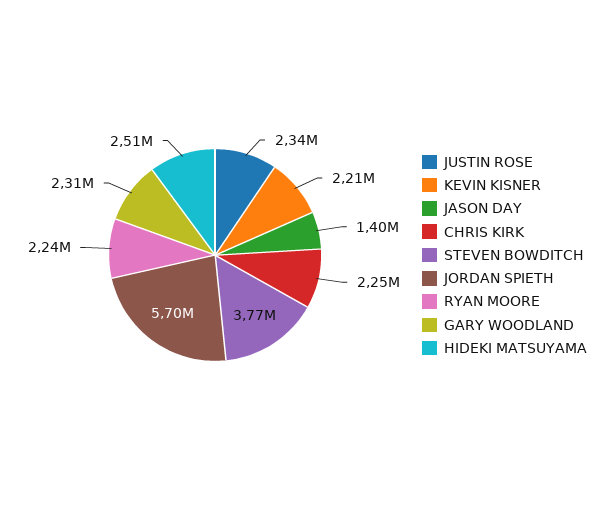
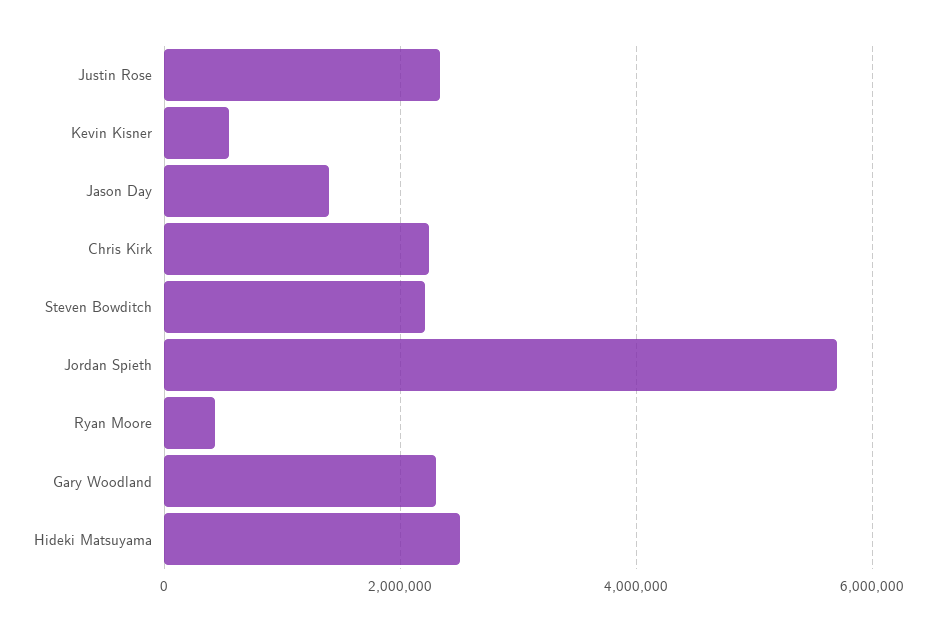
  {
    "JUSTIN ROSE": 2340000,
-   "KEVIN KISNER": 2210000,
+   "KEVIN KISNER": 600000,
    "JASON DAY": 1400000,
    "CHRIS KIRK": 2250000,
-   "STEVEN BOWDITCH": 3770000,
+   "STEVEN BOWDITCH": 2200000,
    "JORDAN SPIETH": 5700000,
-   "RYAN MOORE": 2240000,
+   "RYAN MOORE": 400000,
    "GARY WOODLAND": 2310000,
    "HIDEKI MATSUYAMA": 2510000
  }

